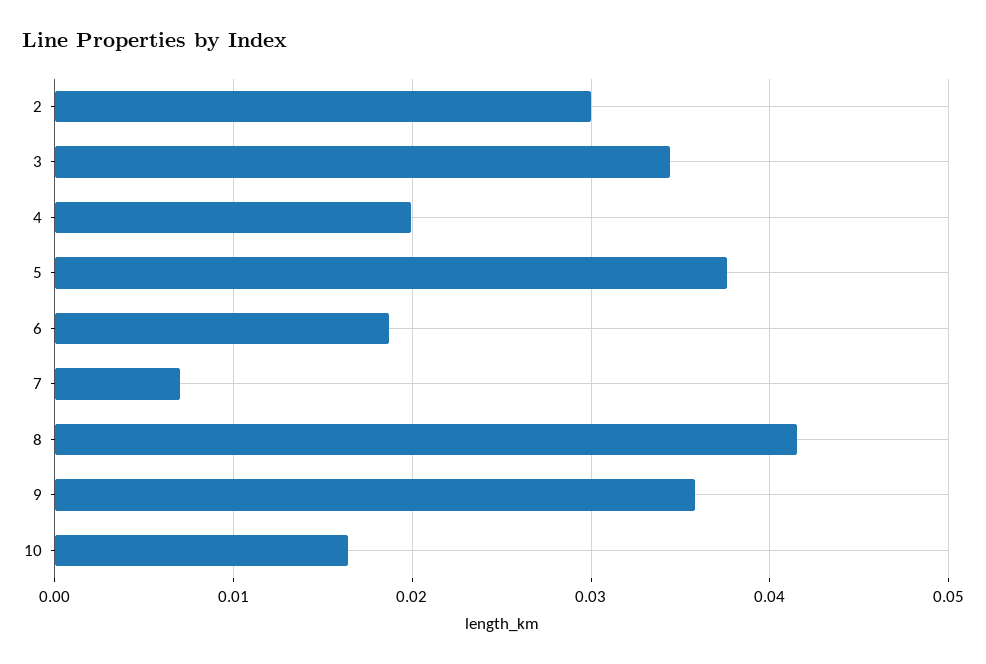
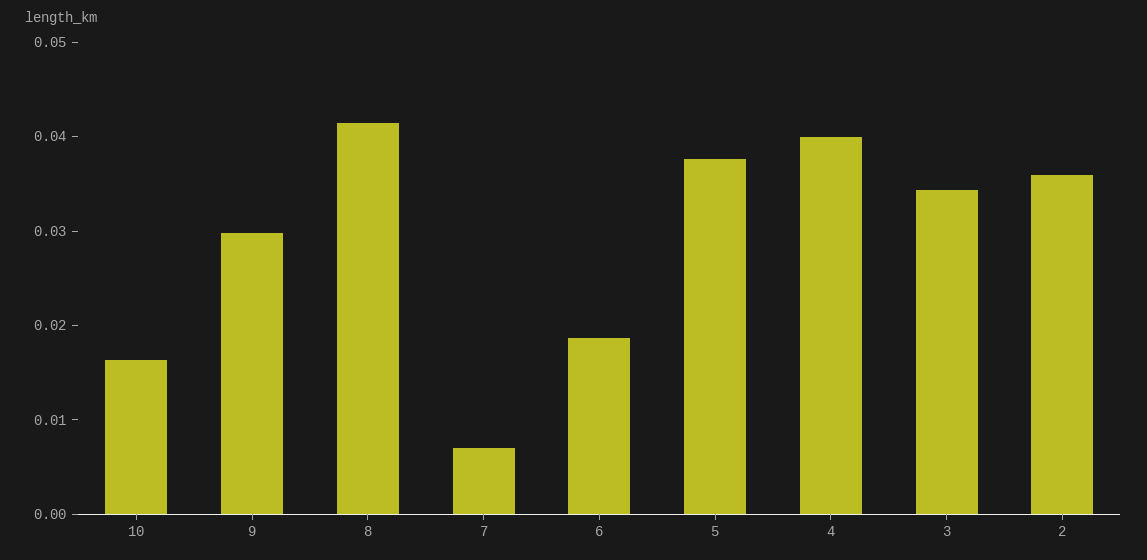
  {
-   "2": 0.03,
+   "2": 0.036,
    "3": 0.034,
-   "4": 0.02,
+   "4": 0.04,
    "5": 0.038,
    "6": 0.019,
    "7": 0.007,
    "8": 0.042,
-   "9": 0.036,
+   "9": 0.03,
    "10": 0.016
  }

